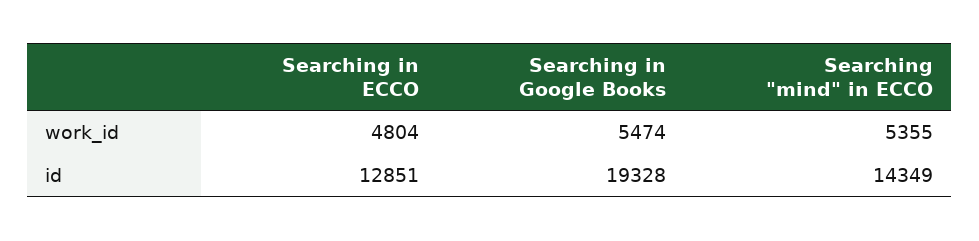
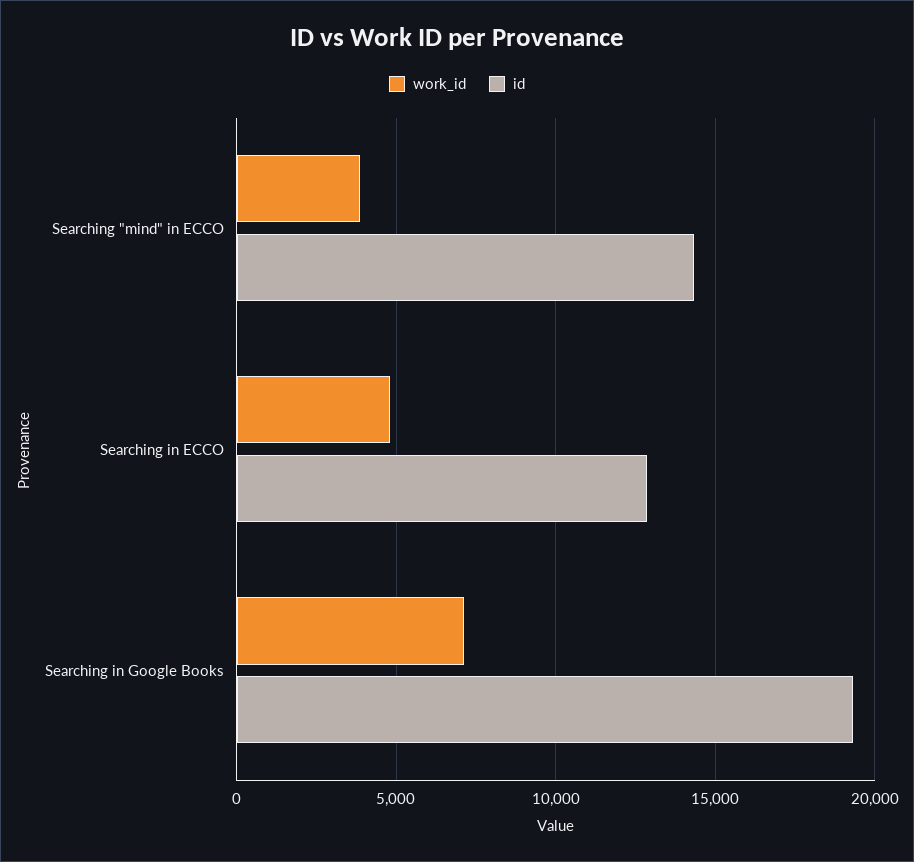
  {
    "work_id": {
      "Searching in ECCO": 4804,
-     "Searching in Google Books": 5474,
+     "Searching in Google Books": 7000,
-     "Searching \"mind\" in ECCO": 5355
+     "Searching \"mind\" in ECCO": 4000
    },
    "id": {
      "Searching in ECCO": 12851,
      "Searching in Google Books": 19328,
      "Searching \"mind\" in ECCO": 14349
    }
  }

